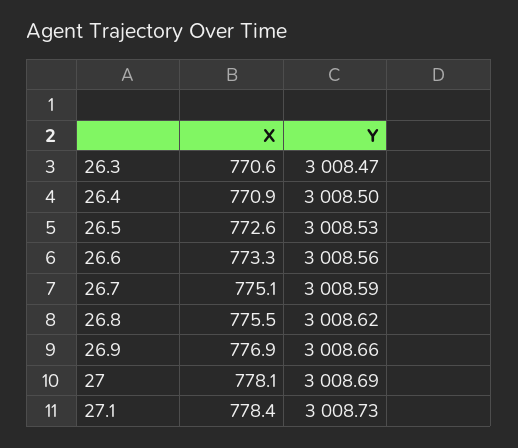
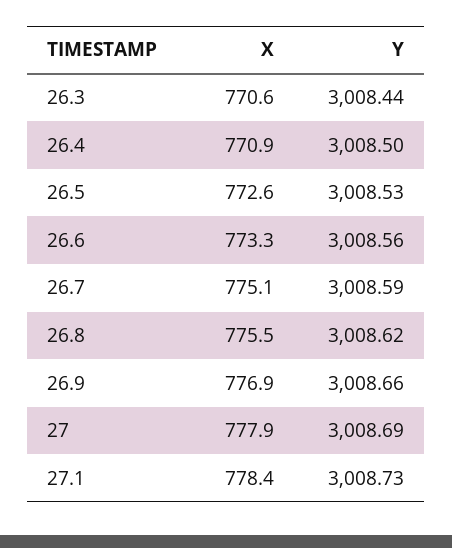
  {
    "X": {
      "26.3": 770.6,
      "26.4": 770.9,
      "26.5": 772.6,
      "26.6": 773.3,
      "26.7": 775.1,
      "26.8": 775.5,
      "26.9": 776.9,
-     "27": 778.1,
+     "27": 777.9,
      "27.1": 778.4
    },
    "Y": {
-     "26.3": 3008.47,
+     "26.3": 3008.44,
      "26.4": 3008.5,
      "26.5": 3008.53,
      "26.6": 3008.56,
      "26.7": 3008.59,
      "26.8": 3008.62,
      "26.9": 3008.66,
      "27": 3008.69,
      "27.1": 3008.73
    }
  }

